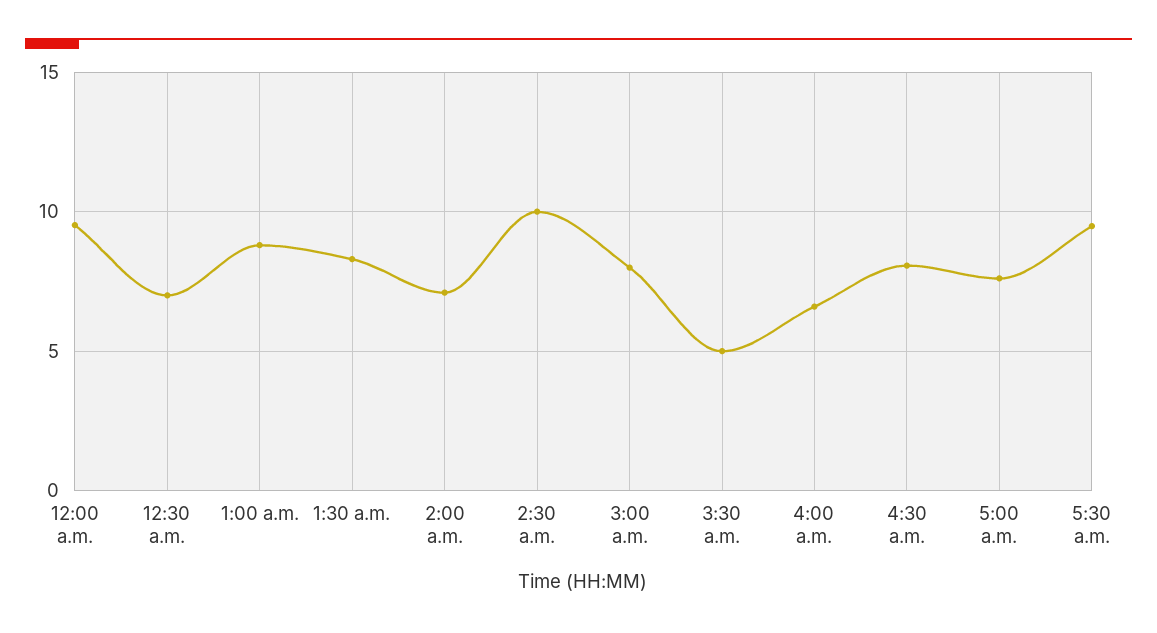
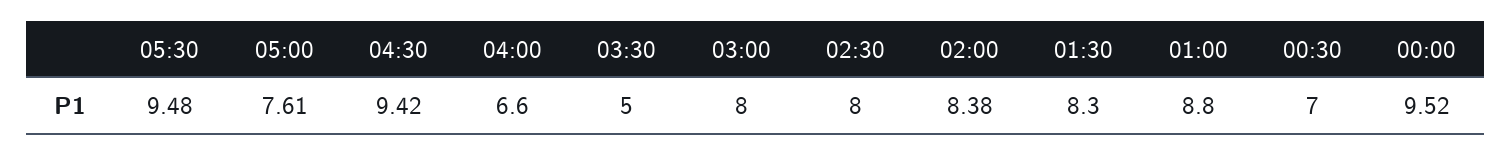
  {
    "12:00 a.m.": 9.52,
    "12:30 a.m.": 7,
    "1:00 a.m.": 8.8,
    "1:30 a.m.": 8.3,
-   "2:00 a.m.": 7,
+   "2:00 a.m.": 8.38,
-   "2:30 a.m.": 10,
+   "2:30 a.m.": 8,
    "3:00 a.m.": 8,
    "3:30 a.m.": 5,
    "4:00 a.m.": 6.6,
-   "4:30 a.m.": 8,
+   "4:30 a.m.": 9.42,
    "5:00 a.m.": 7.61,
    "5:30 a.m.": 9.48
  }

